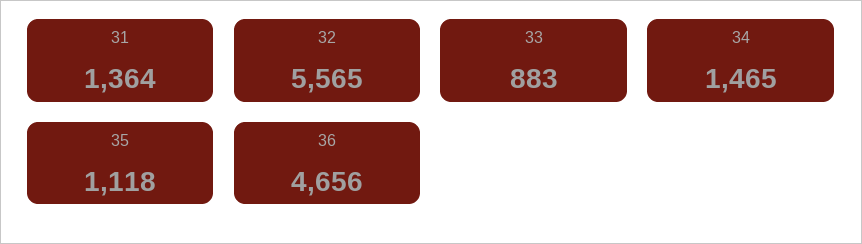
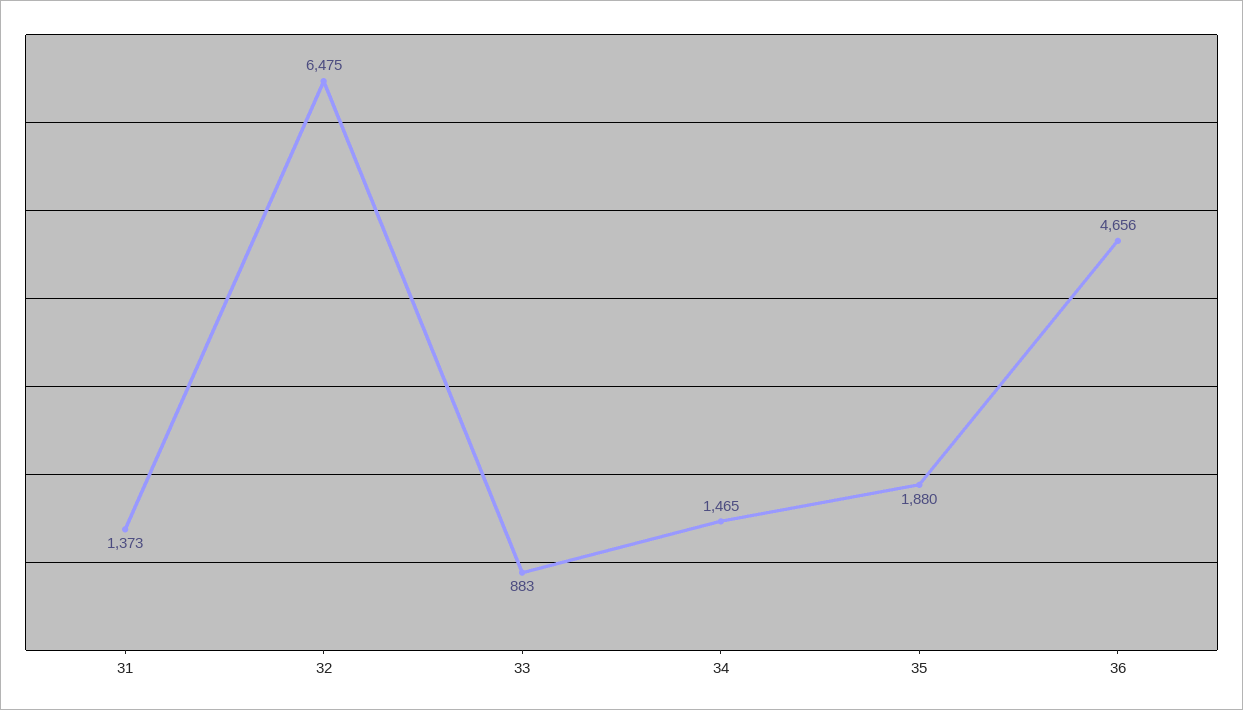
  {
-   "31": 1364,
+   "31": 1373,
-   "32": 5565,
+   "32": 6475,
    "33": 883,
    "34": 1465,
-   "35": 1118,
+   "35": 1880,
    "36": 4656
  }

